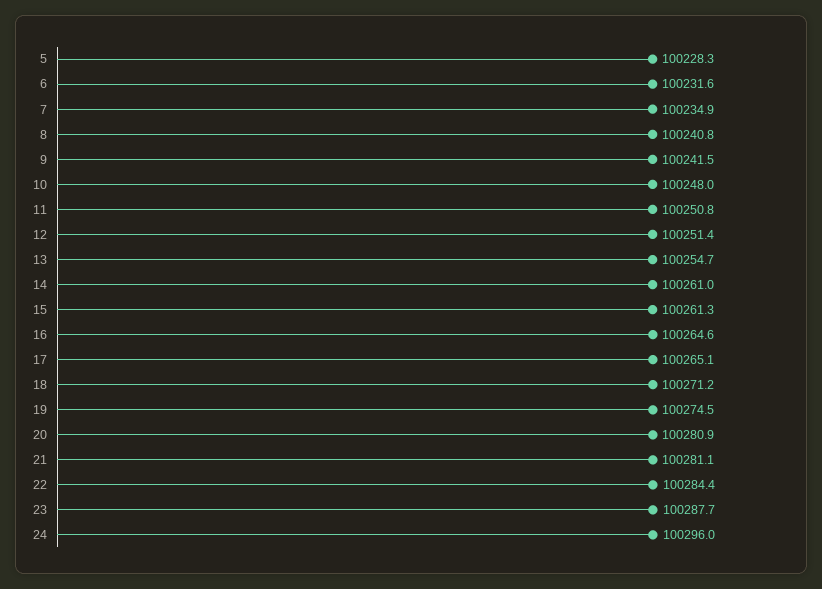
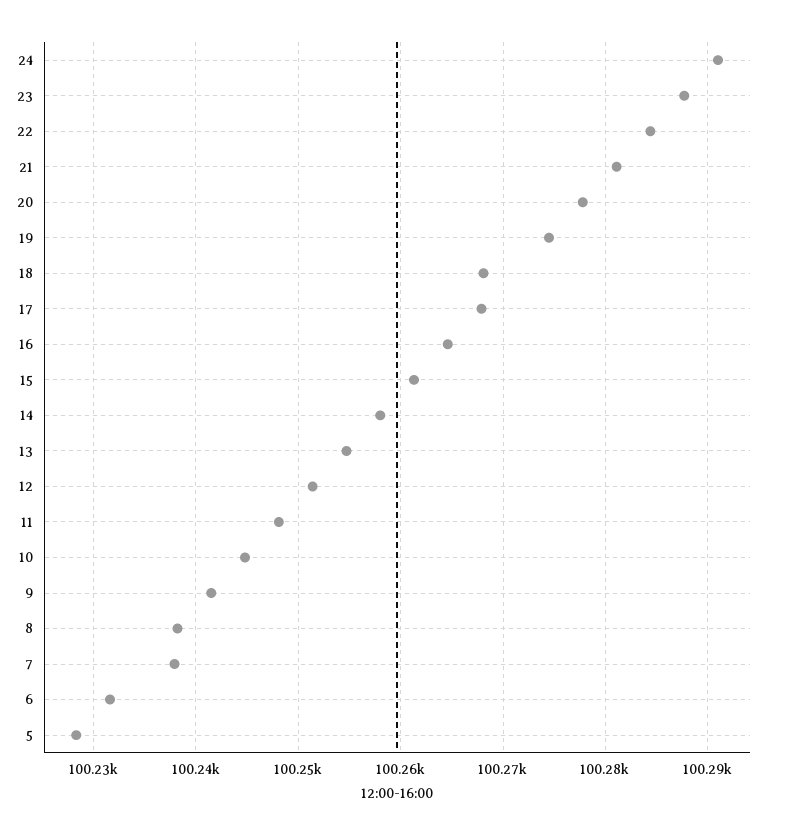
  {
    "5": 100228.3,
    "6": 100231.6,
-   "7": 100234.9,
+   "7": 100238,
-   "8": 100240.8,
+   "8": 100238,
    "9": 100241.5,
-   "10": 100248,
+   "10": 100245,
-   "11": 100250.8,
+   "11": 100248,
    "12": 100251.4,
    "13": 100254.7,
-   "14": 100261,
+   "14": 100258,
    "15": 100261.3,
    "16": 100264.6,
-   "17": 100265.1,
+   "17": 100268,
-   "18": 100271.2,
+   "18": 100268,
    "19": 100274.5,
-   "20": 100280.9,
+   "20": 100278,
    "21": 100281.1,
    "22": 100284.4,
    "23": 100287.7,
-   "24": 100296
+   "24": 100291
  }

